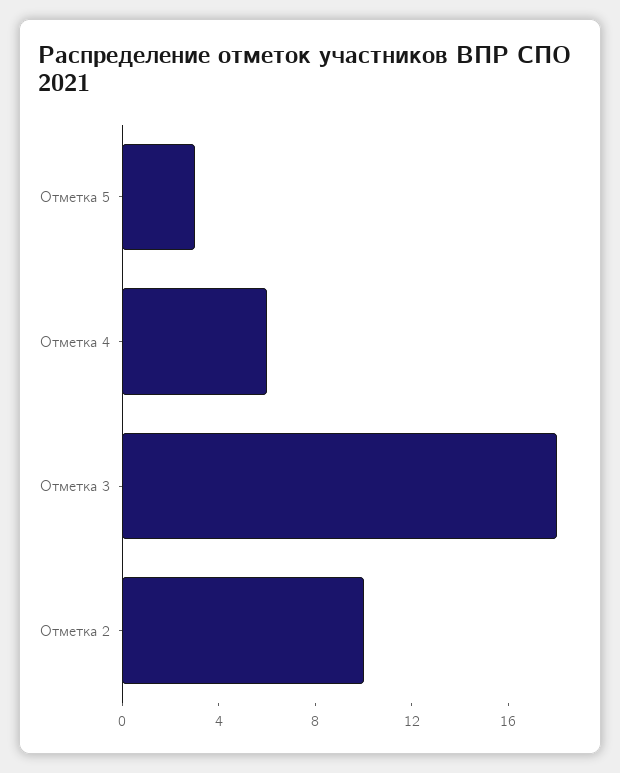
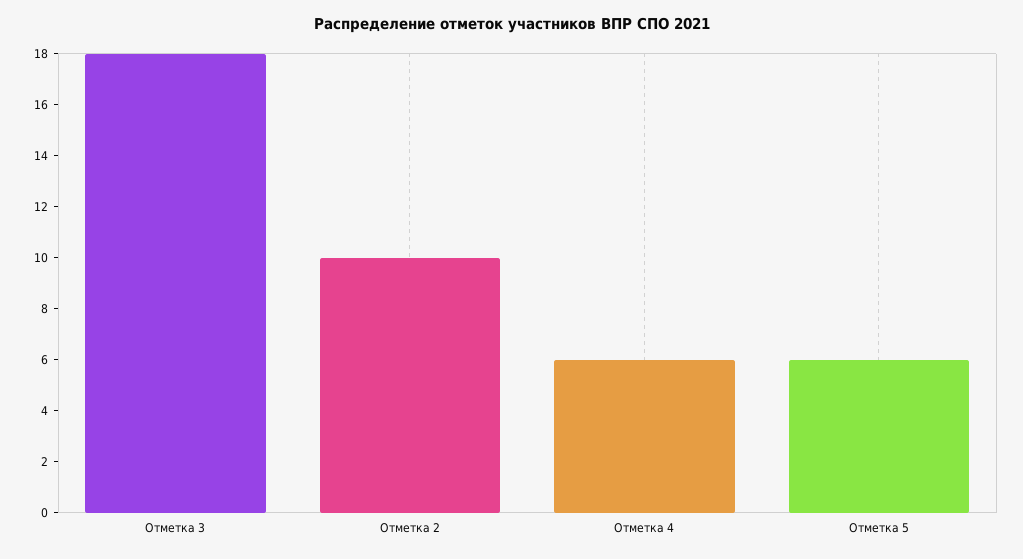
  {
-   "Отметка 5": 3,
+   "Отметка 5": 6,
    "Отметка 4": 6,
    "Отметка 3": 18,
    "Отметка 2": 10
  }

